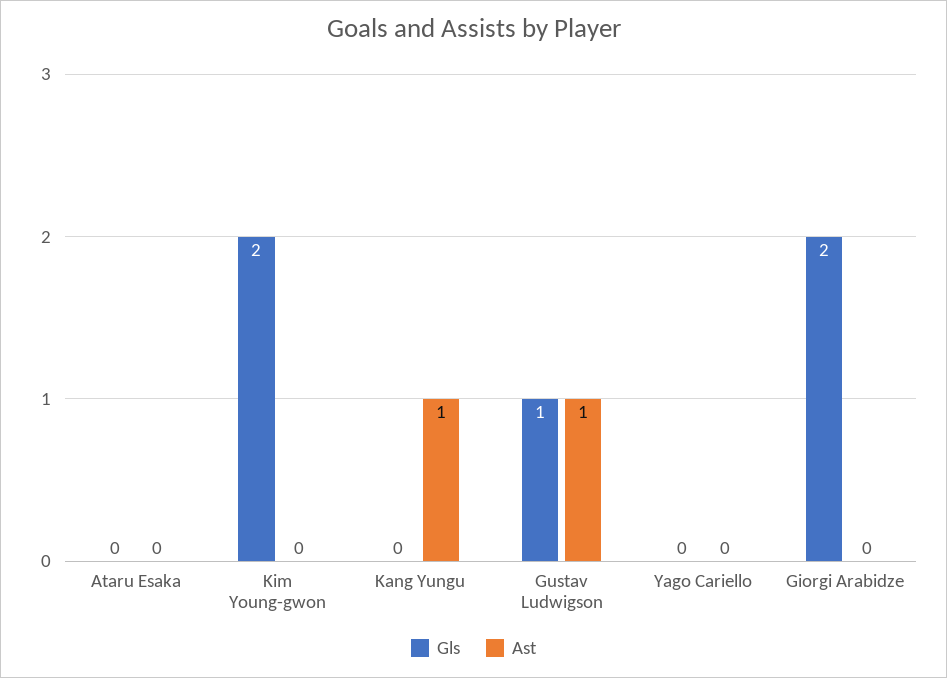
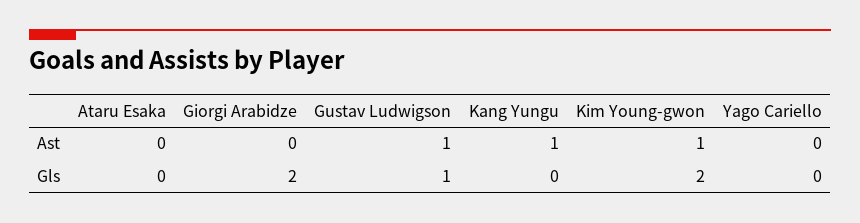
  {
    "Gls": {
      "Ataru Esaka": 0,
      "Kim Young-gwon": 2,
      "Kang Yungu": 0,
      "Gustav Ludwigson": 1,
      "Yago Cariello": 0,
      "Giorgi Arabidze": 2
    },
    "Ast": {
      "Ataru Esaka": 0,
-     "Kim Young-gwon": 0,
+     "Kim Young-gwon": 1,
      "Kang Yungu": 1,
      "Gustav Ludwigson": 1,
      "Yago Cariello": 0,
      "Giorgi Arabidze": 0
    }
  }

